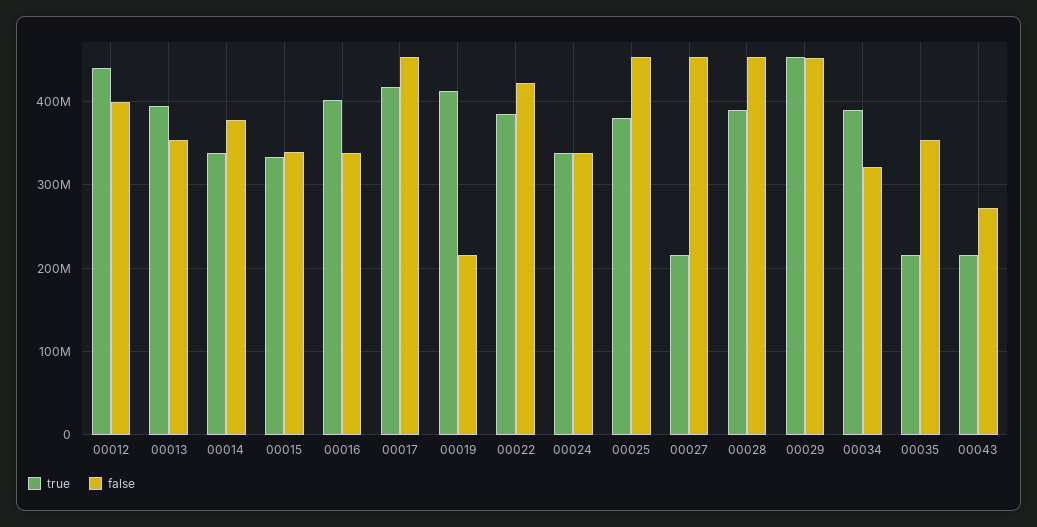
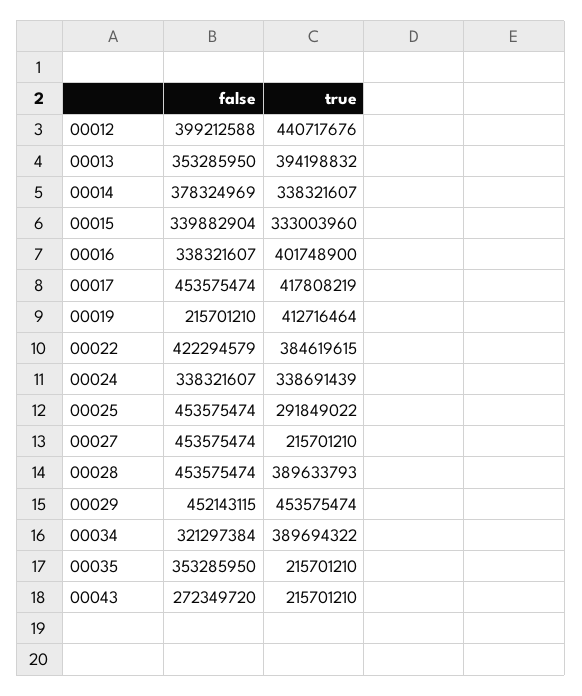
  {
    "true": {
      "00012": 440717676,
      "00013": 394198832,
      "00014": 338321607,
      "00015": 333003960,
      "00016": 401748900,
      "00017": 417808219,
      "00019": 412716464,
      "00022": 384619615,
      "00024": 338691439,
-     "00025": 380000000,
+     "00025": 291849022,
      "00027": 215701210,
      "00028": 389633793,
      "00029": 453575474,
      "00034": 389694322,
      "00035": 215701210,
      "00043": 215701210
    },
    "false": {
      "00012": 399212588,
      "00013": 353285950,
      "00014": 378324969,
      "00015": 339882904,
      "00016": 338321607,
      "00017": 453575474,
      "00019": 215701210,
      "00022": 422294579,
      "00024": 338321607,
      "00025": 453575474,
      "00027": 453575474,
      "00028": 453575474,
      "00029": 452143115,
      "00034": 321297384,
      "00035": 353285950,
      "00043": 272349720
    }
  }

